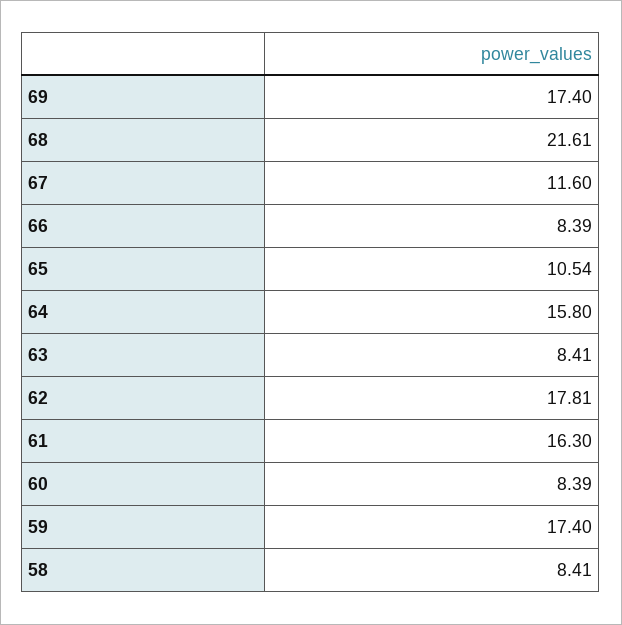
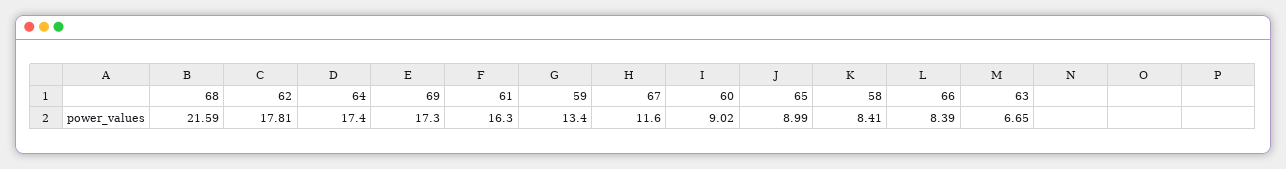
  {
-   "69": 17.4,
+   "69": 17.3,
-   "68": 21.61,
+   "68": 21.59,
    "67": 11.6,
    "66": 8.39,
-   "65": 10.54,
+   "65": 8.99,
-   "64": 15.8,
+   "64": 17.4,
-   "63": 8.41,
+   "63": 6.65,
    "62": 17.81,
    "61": 16.3,
-   "60": 8.39,
+   "60": 9.02,
-   "59": 17.4,
+   "59": 13.4,
    "58": 8.41
  }

